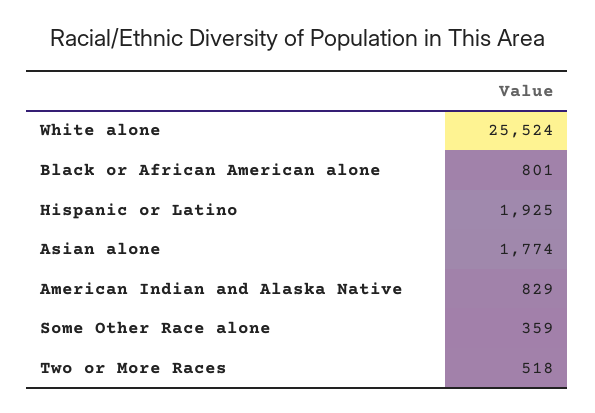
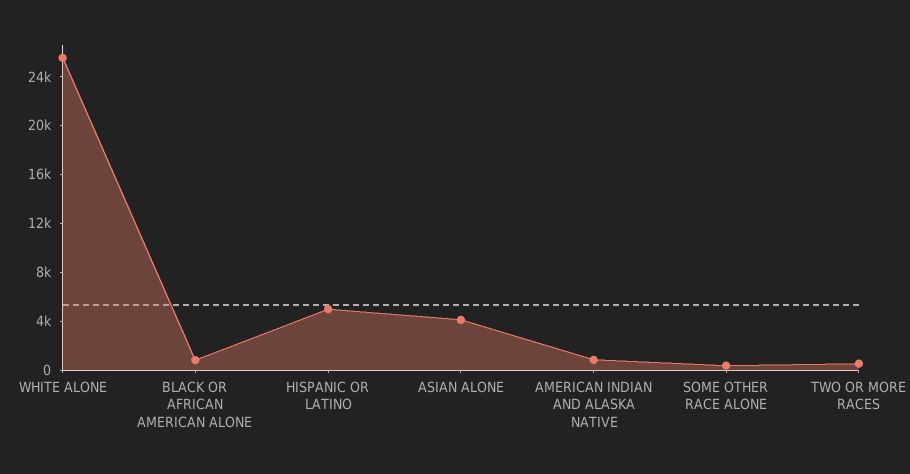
  {
    "White alone": 25524,
    "Black or African American alone": 801,
-   "Hispanic or Latino": 1925,
+   "Hispanic or Latino": 5000,
-   "Asian alone": 1774,
+   "Asian alone": 4000,
    "American Indian and Alaska Native": 829,
    "Some Other Race alone": 359,
    "Two or More Races": 518
  }

